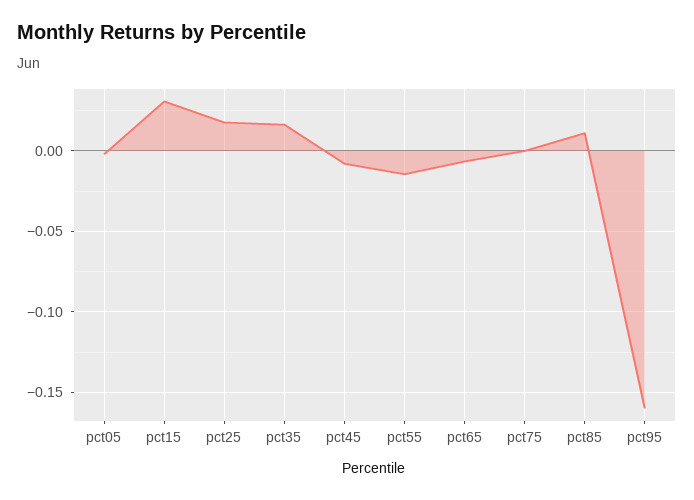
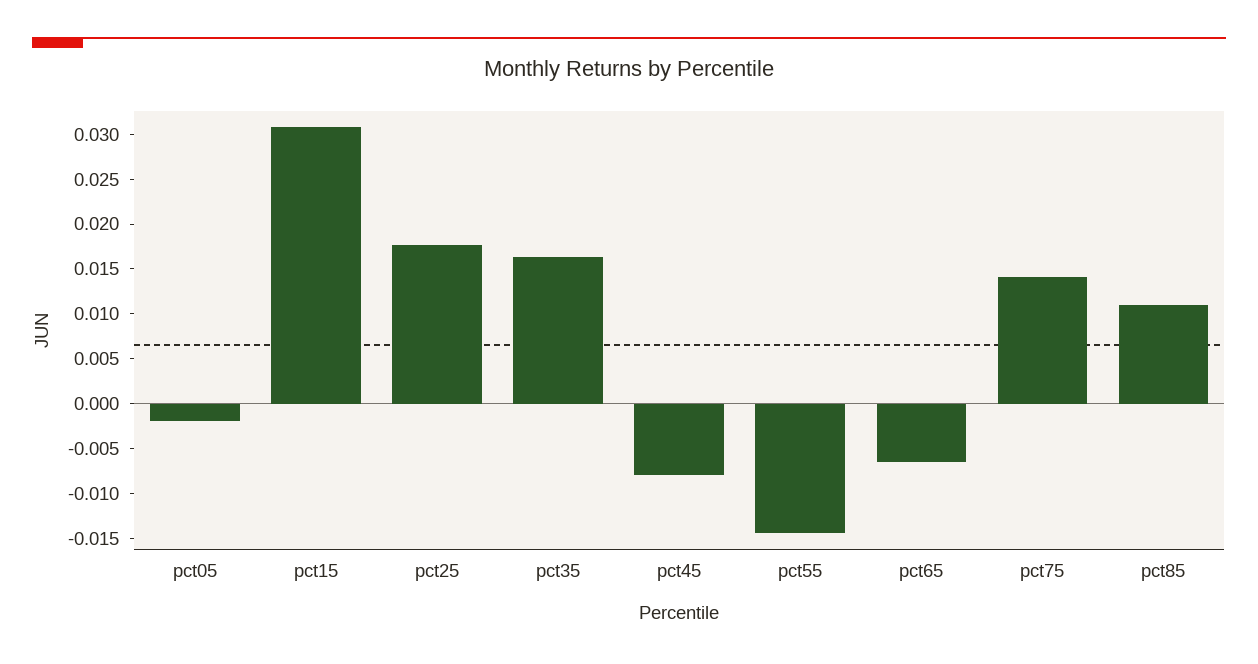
  {
    "pct05": -0.002,
    "pct15": 0.031,
    "pct25": 0.018,
    "pct35": 0.016,
    "pct45": -0.008,
    "pct55": -0.014,
    "pct65": -0.007,
-   "pct75": 0,
+   "pct75": 0.014,
-   "pct85": 0.011,
+   "pct85": 0.011
-   "pct95": -0.16
  }

